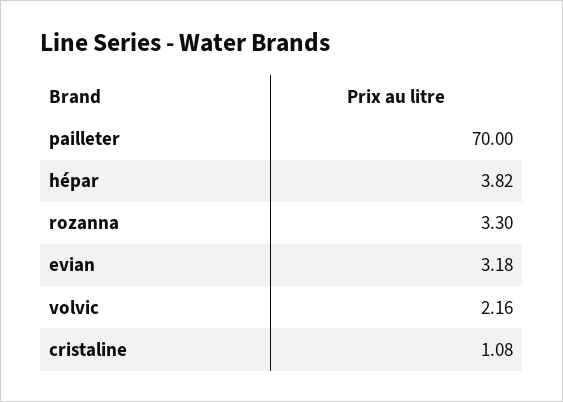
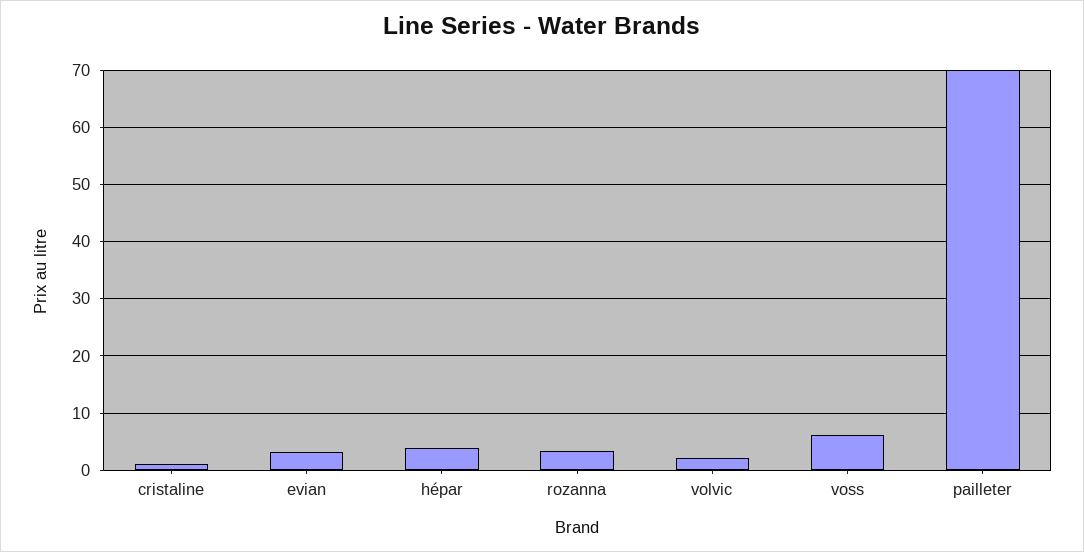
  {
    "pailleter": 70,
    "hépar": 3.82,
    "rozanna": 3.3,
    "evian": 3.18,
    "volvic": 2.16,
-   "cristaline": 1.08
+   "cristaline": 1.08,
+   "voss": 6
  }

